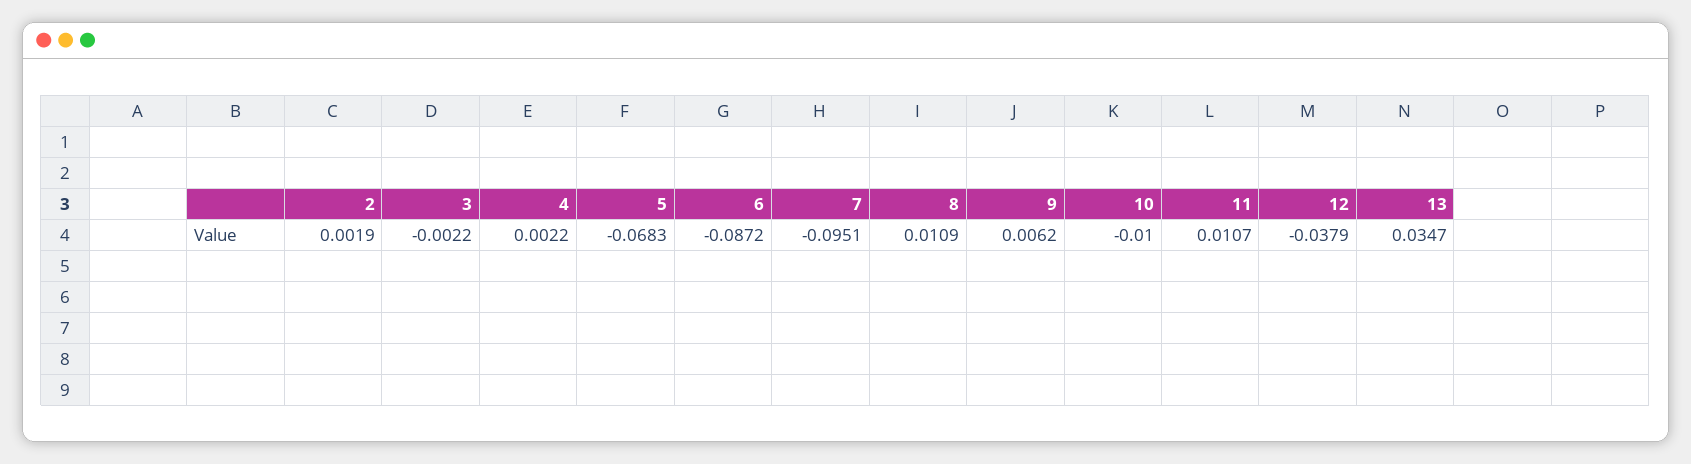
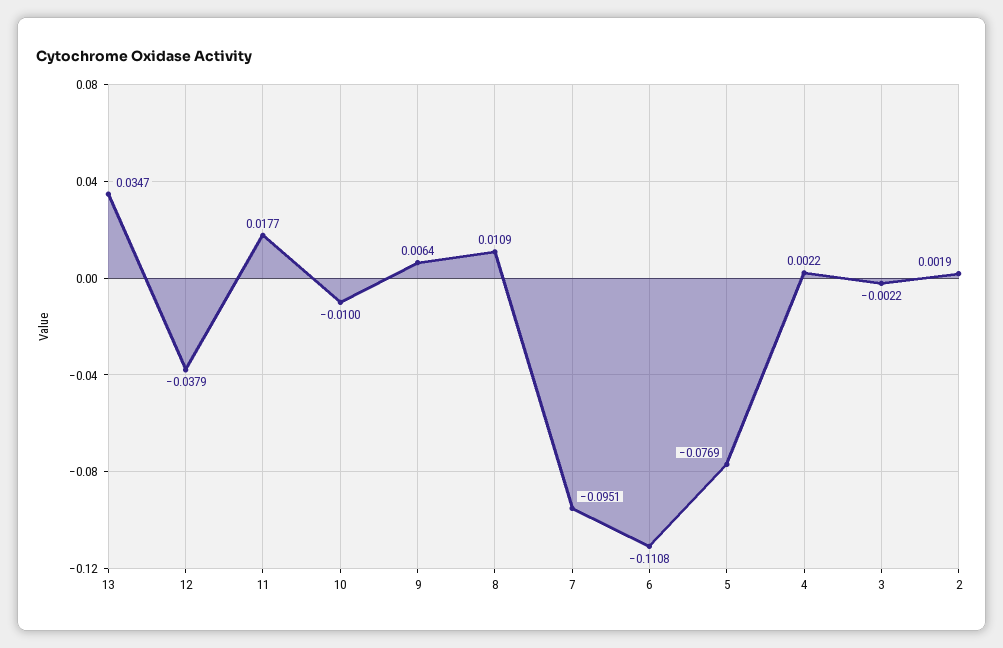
  {
    "2": 0.0019,
    "3": -0.0022,
    "4": 0.0022,
-   "5": -0.0683,
+   "5": -0.0769,
-   "6": -0.0872,
+   "6": -0.1108,
    "7": -0.0951,
    "8": 0.0109,
-   "9": 0.0062,
+   "9": 0.0064,
    "10": -0.01,
-   "11": 0.0107,
+   "11": 0.0177,
    "12": -0.0379,
    "13": 0.0347
  }

